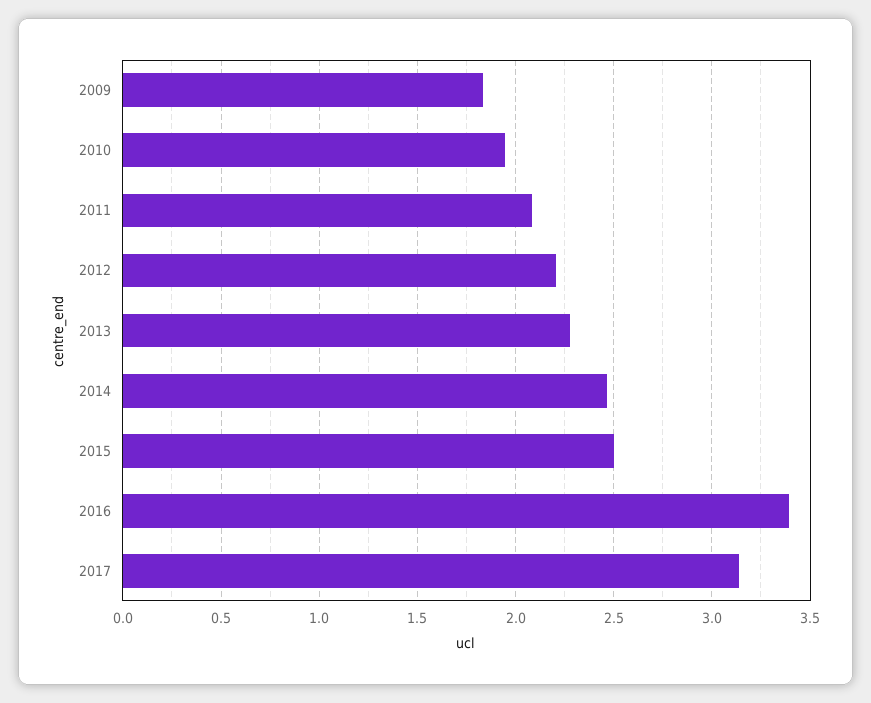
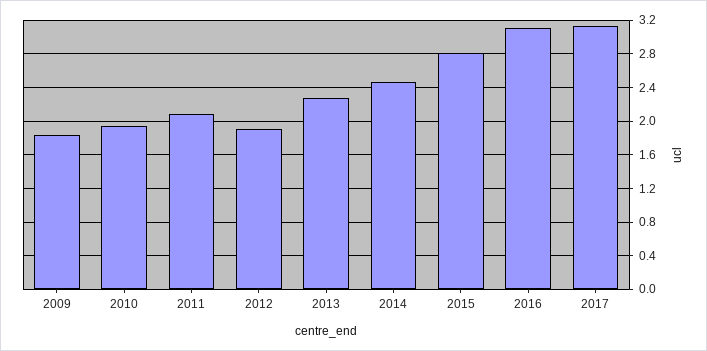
  {
    "2009": 1.85,
    "2010": 1.95,
    "2011": 2.1,
-   "2012": 2.2,
+   "2012": 1.9,
    "2013": 2.3,
    "2014": 2.45,
-   "2015": 2.5,
+   "2015": 2.8,
-   "2016": 3.4,
+   "2016": 3.1,
    "2017": 3.15
  }

